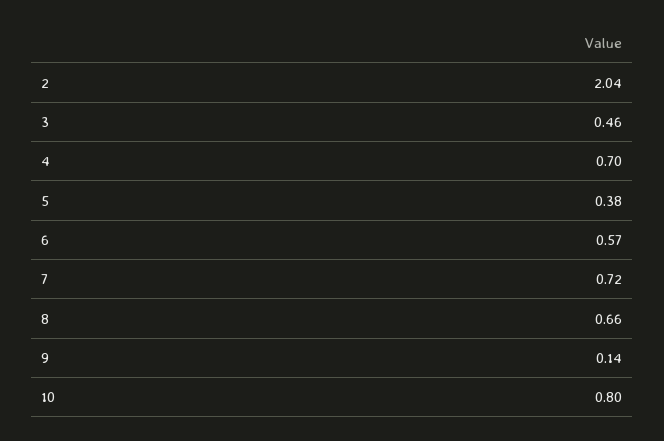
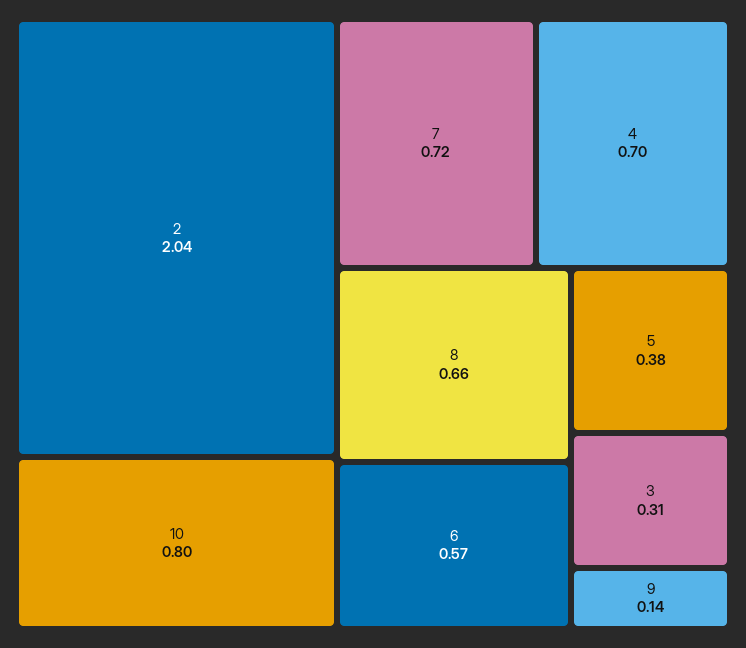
  {
    "2": 2.04,
-   "3": 0.46,
+   "3": 0.31,
    "4": 0.7,
    "5": 0.38,
    "6": 0.57,
    "7": 0.72,
    "8": 0.66,
    "9": 0.14,
    "10": 0.8
  }

